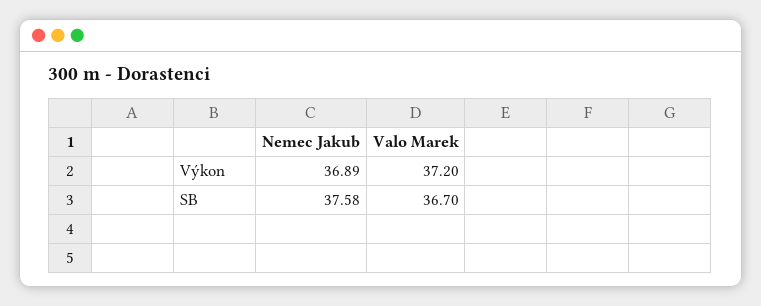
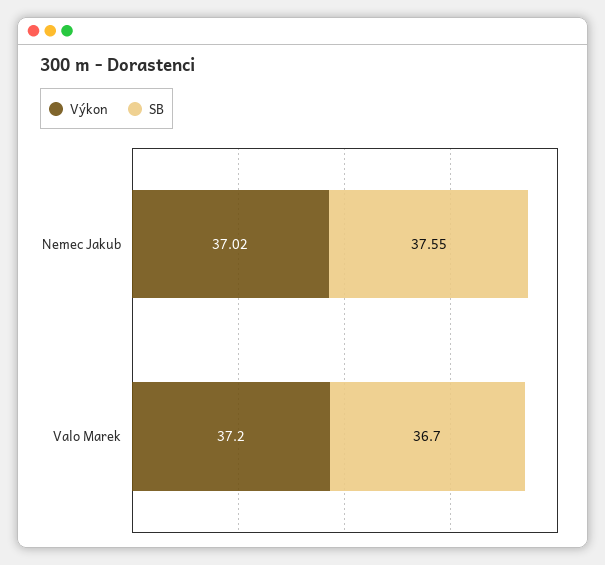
  {
    "Výkon": {
-     "Nemec Jakub": 36.89,
+     "Nemec Jakub": 37.02,
      "Valo Marek": 37.2
    },
    "SB": {
-     "Nemec Jakub": 37.58,
+     "Nemec Jakub": 37.55,
      "Valo Marek": 36.7
    }
  }

